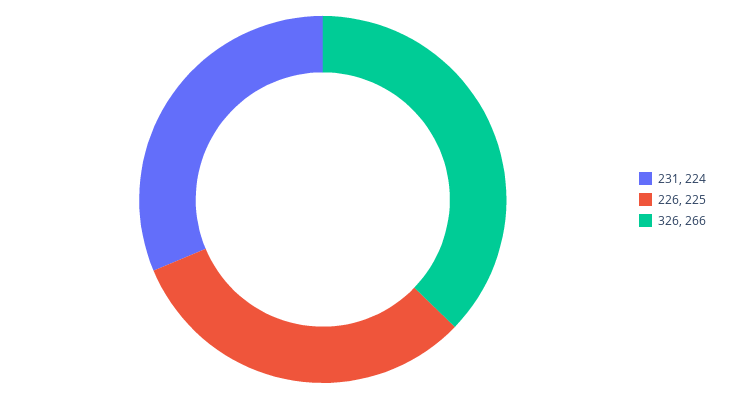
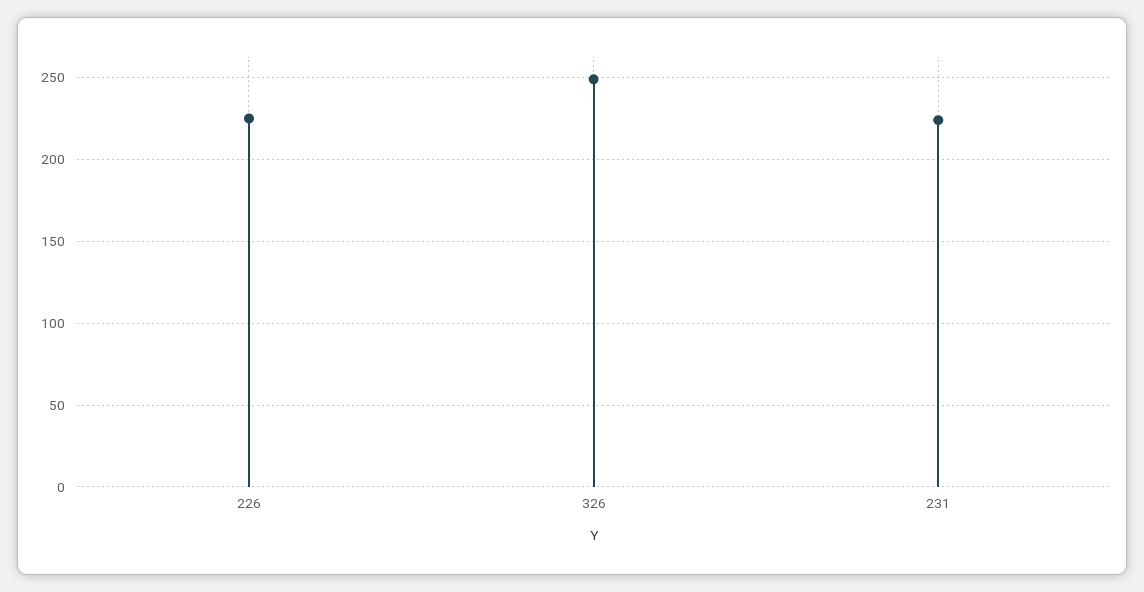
  {
    "231": 224,
    "226": 225,
-   "326": 266
+   "326": 250
  }

